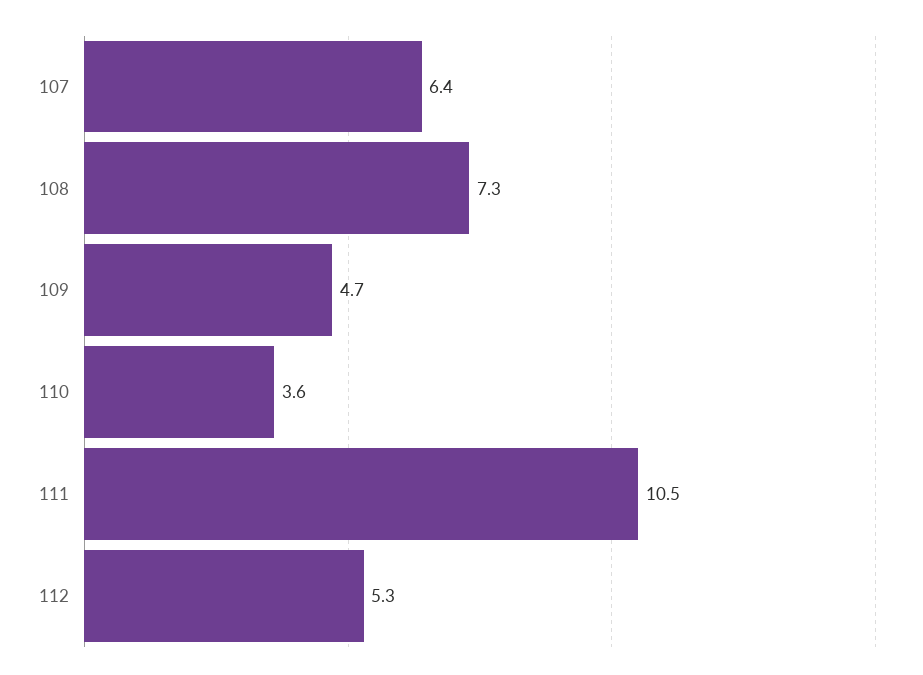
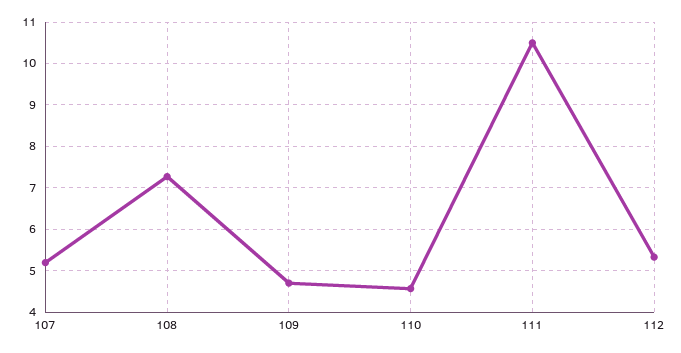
  {
-   "107": 6.4,
+   "107": 5.2,
    "108": 7.3,
    "109": 4.7,
-   "110": 3.6,
+   "110": 4.6,
    "111": 10.5,
    "112": 5.3
  }

